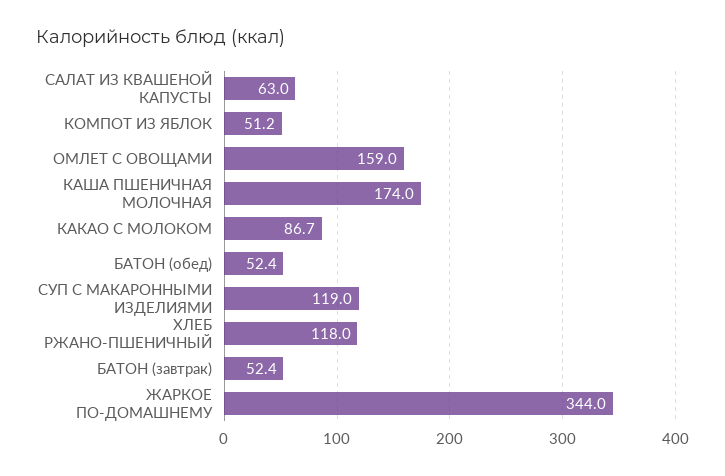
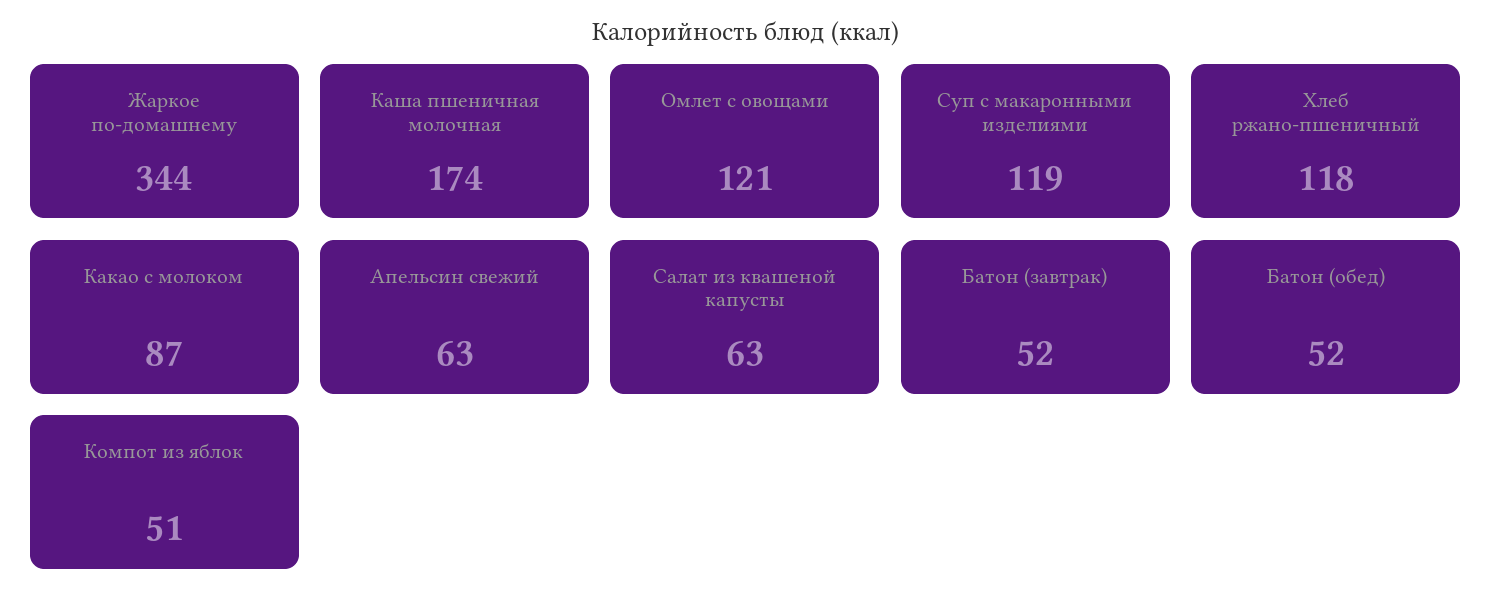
  {
    "САЛАТ ИЗ КВАШЕНОЙ КАПУСТЫ": 63,
    "КОМПОТ ИЗ ЯБЛОК": 51.2,
-   "ОМЛЕТ С ОВОЩАМИ": 159,
+   "ОМЛЕТ С ОВОЩАМИ": 121,
    "КАША ПШЕНИЧНАЯ МОЛОЧНАЯ": 174,
    "КАКАО С МОЛОКОМ": 86.7,
    "БАТОН (обед)": 52.4,
    "СУП С МАКАРОННЫМИ ИЗДЕЛИЯМИ": 119,
    "ХЛЕБ РЖАНО-ПШЕНИЧНЫЙ": 118,
    "БАТОН (завтрак)": 52.4,
-   "ЖАРКОЕ ПО-ДОМАШНЕМУ": 344
+   "ЖАРКОЕ ПО-ДОМАШНЕМУ": 344,
+   "Апельсин свежий": 63
  }

